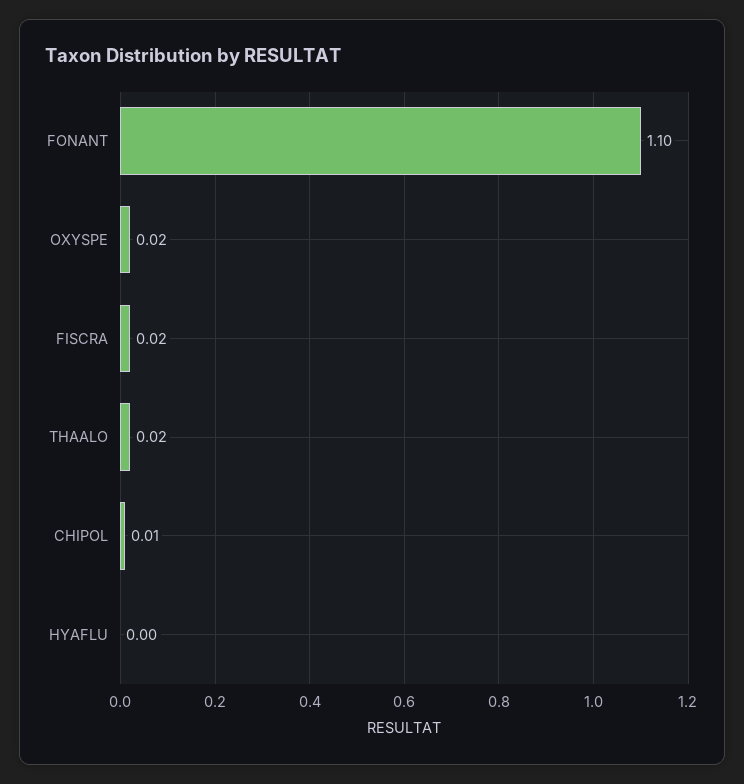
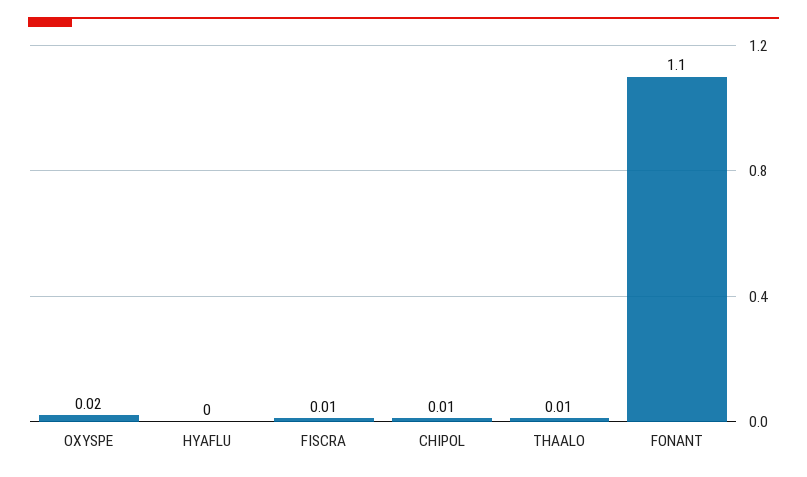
  {
    "FONANT": 1.1,
    "OXYSPE": 0.02,
-   "FISCRA": 0.02,
+   "FISCRA": 0.01,
-   "THAALO": 0.02,
+   "THAALO": 0.01,
    "CHIPOL": 0.01,
    "HYAFLU": 0
  }

